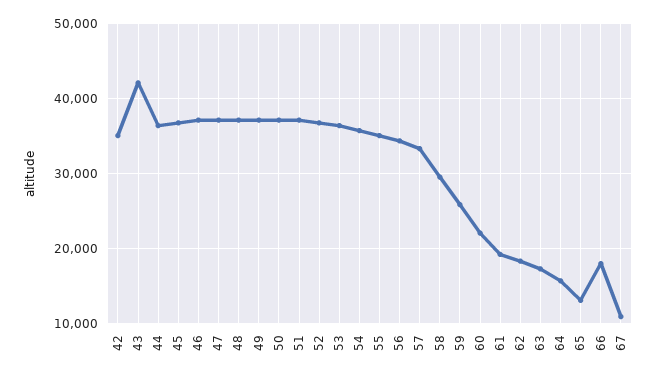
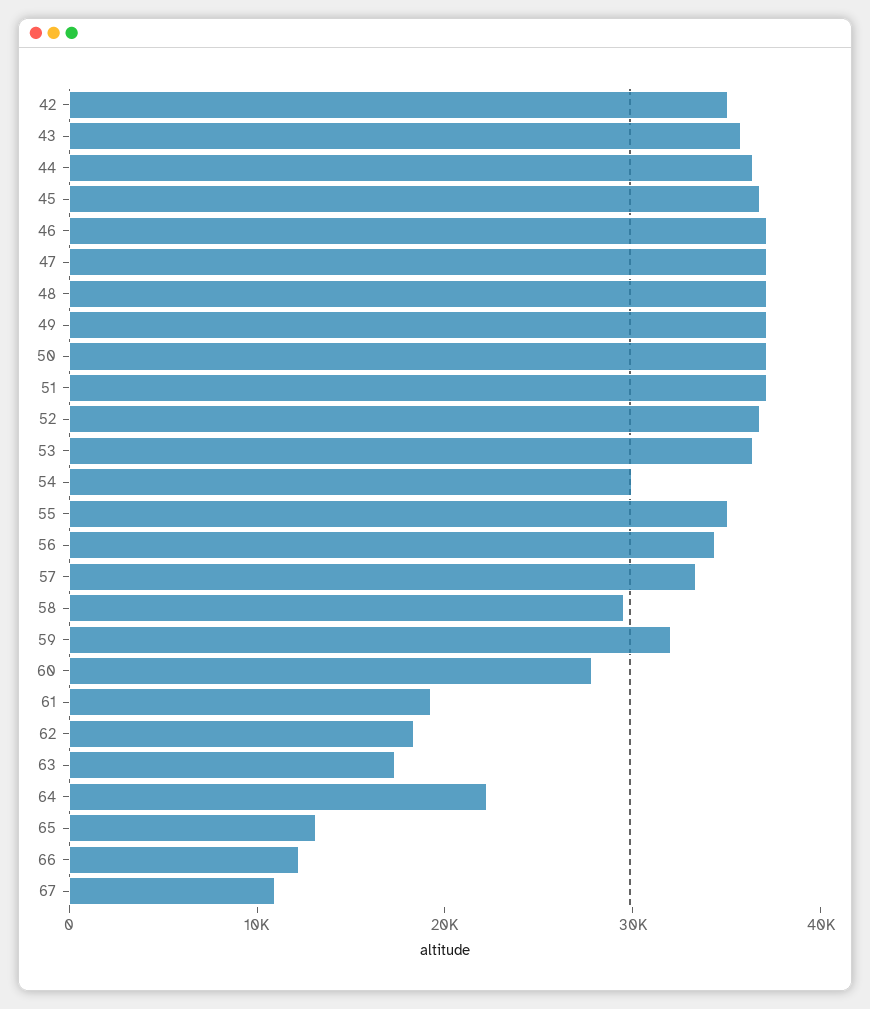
  {
    "42": 35000,
-   "43": 42000,
+   "43": 36000,
    "44": 36000,
    "45": 37000,
    "46": 37000,
    "47": 37000,
    "48": 37000,
    "49": 37000,
    "50": 37000,
    "51": 37000,
    "52": 37000,
    "53": 36000,
-   "54": 36000,
+   "54": 30000,
    "55": 35000,
    "56": 34000,
    "57": 33000,
    "58": 30000,
-   "59": 26000,
+   "59": 32000,
-   "60": 22000,
+   "60": 28000,
    "61": 19000,
    "62": 18000,
    "63": 17000,
-   "64": 16000,
+   "64": 22000,
    "65": 13000,
-   "66": 18000,
+   "66": 12000,
    "67": 11000
  }

